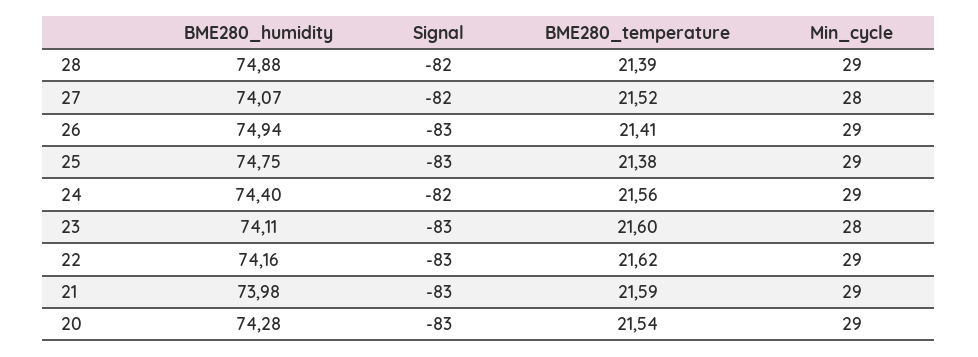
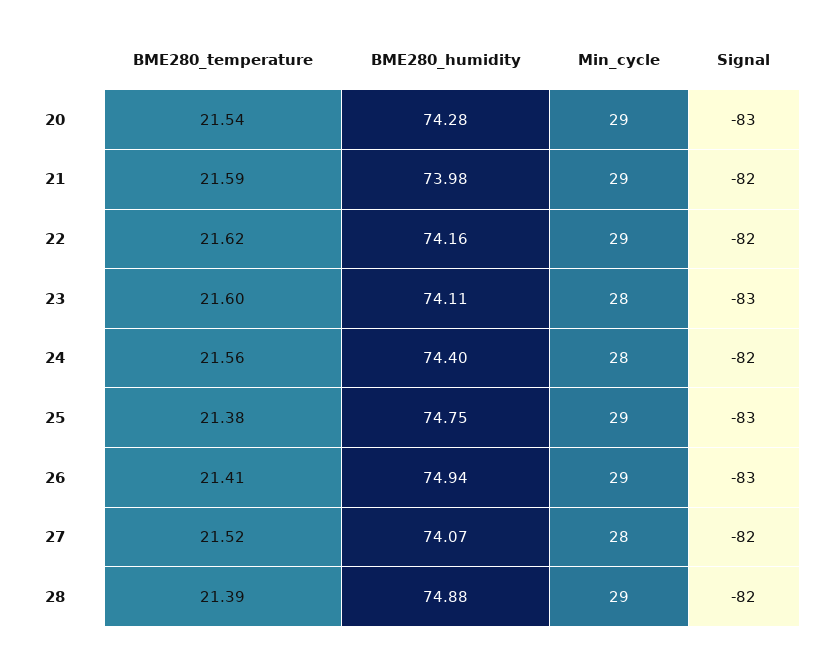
  {
    "BME280_humidity": {
      "28": 74.88,
      "27": 74.07,
      "26": 74.94,
      "25": 74.75,
      "24": 74.4,
      "23": 74.11,
      "22": 74.16,
      "21": 73.98,
      "20": 74.28
    },
    "Signal": {
      "28": -82,
      "27": -82,
      "26": -83,
      "25": -83,
      "24": -82,
      "23": -83,
-     "22": -83,
+     "22": -82,
-     "21": -83,
+     "21": -82,
      "20": -83
    },
    "BME280_temperature": {
      "28": 21.39,
      "27": 21.52,
      "26": 21.41,
      "25": 21.38,
      "24": 21.56,
      "23": 21.6,
      "22": 21.62,
      "21": 21.59,
      "20": 21.54
    },
    "Min_cycle": {
      "28": 29,
      "27": 28,
      "26": 29,
      "25": 29,
-     "24": 29,
+     "24": 28,
      "23": 28,
      "22": 29,
      "21": 29,
      "20": 29
    }
  }

